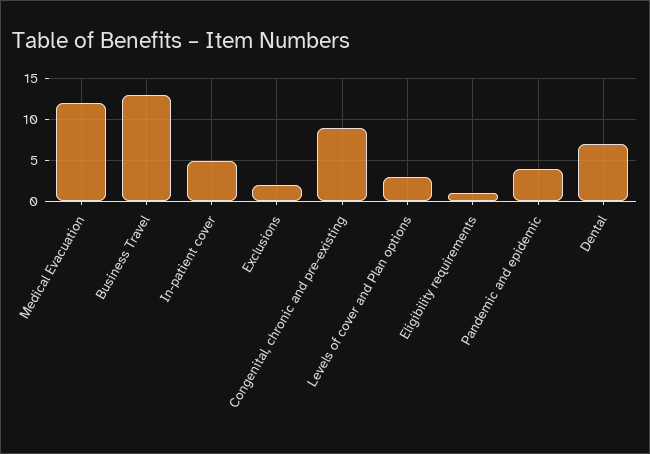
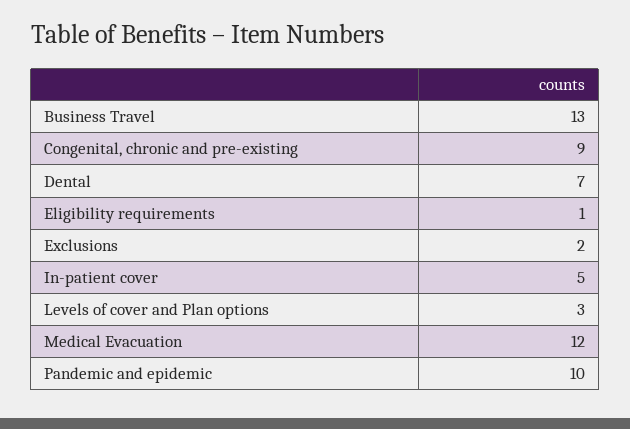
  {
    "Medical Evacuation": 12,
    "Business Travel": 13,
    "In-patient cover": 5,
    "Exclusions": 2,
    "Congenital, chronic and pre-existing": 9,
    "Levels of cover and Plan options": 3,
    "Eligibility requirements": 1,
-   "Pandemic and epidemic": 4,
+   "Pandemic and epidemic": 10,
    "Dental": 7
  }

